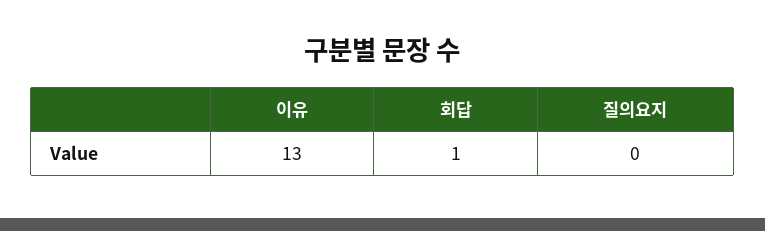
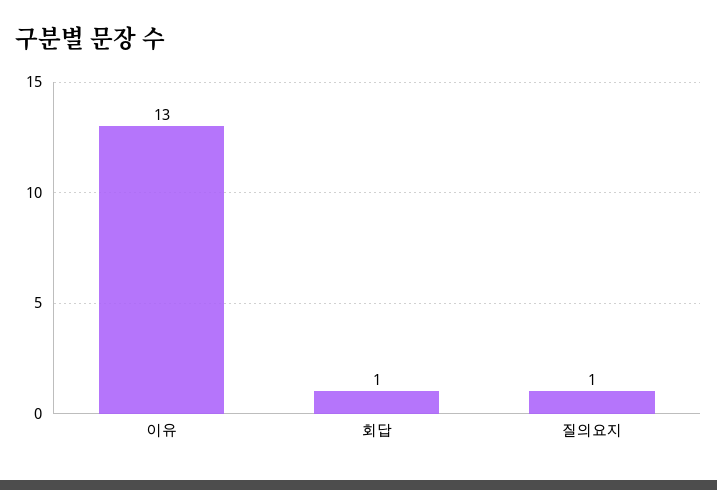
  {
    "이유": 13,
    "회답": 1,
-   "질의요지": 0
+   "질의요지": 1
  }

